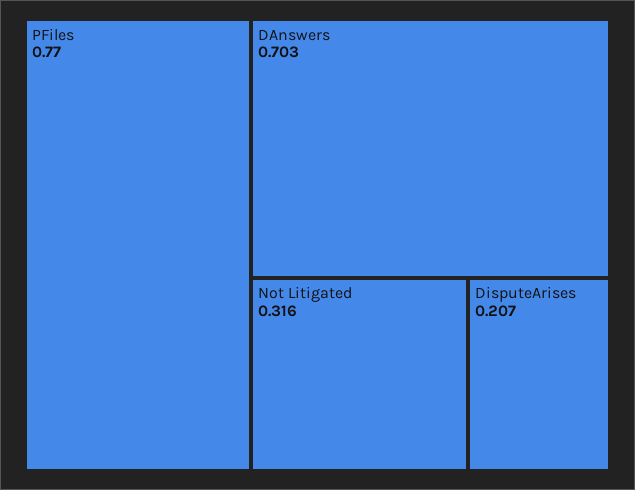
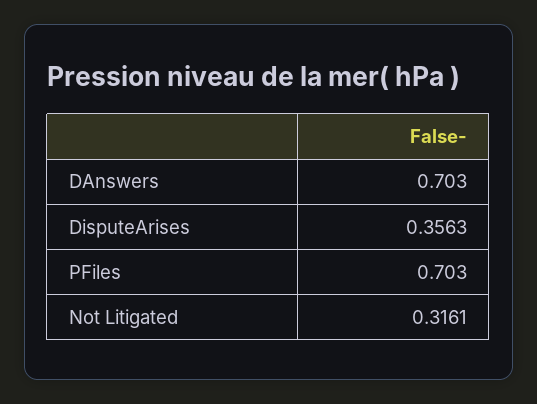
  {
-   "PFiles": 0.77,
+   "PFiles": 0.703,
    "DAnswers": 0.703,
    "Not Litigated": 0.3161,
-   "DisputeArises": 0.207
+   "DisputeArises": 0.3563
  }

